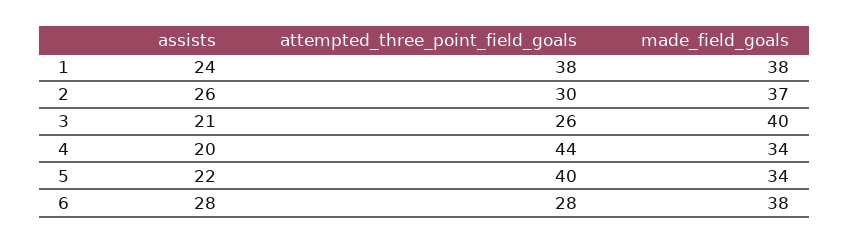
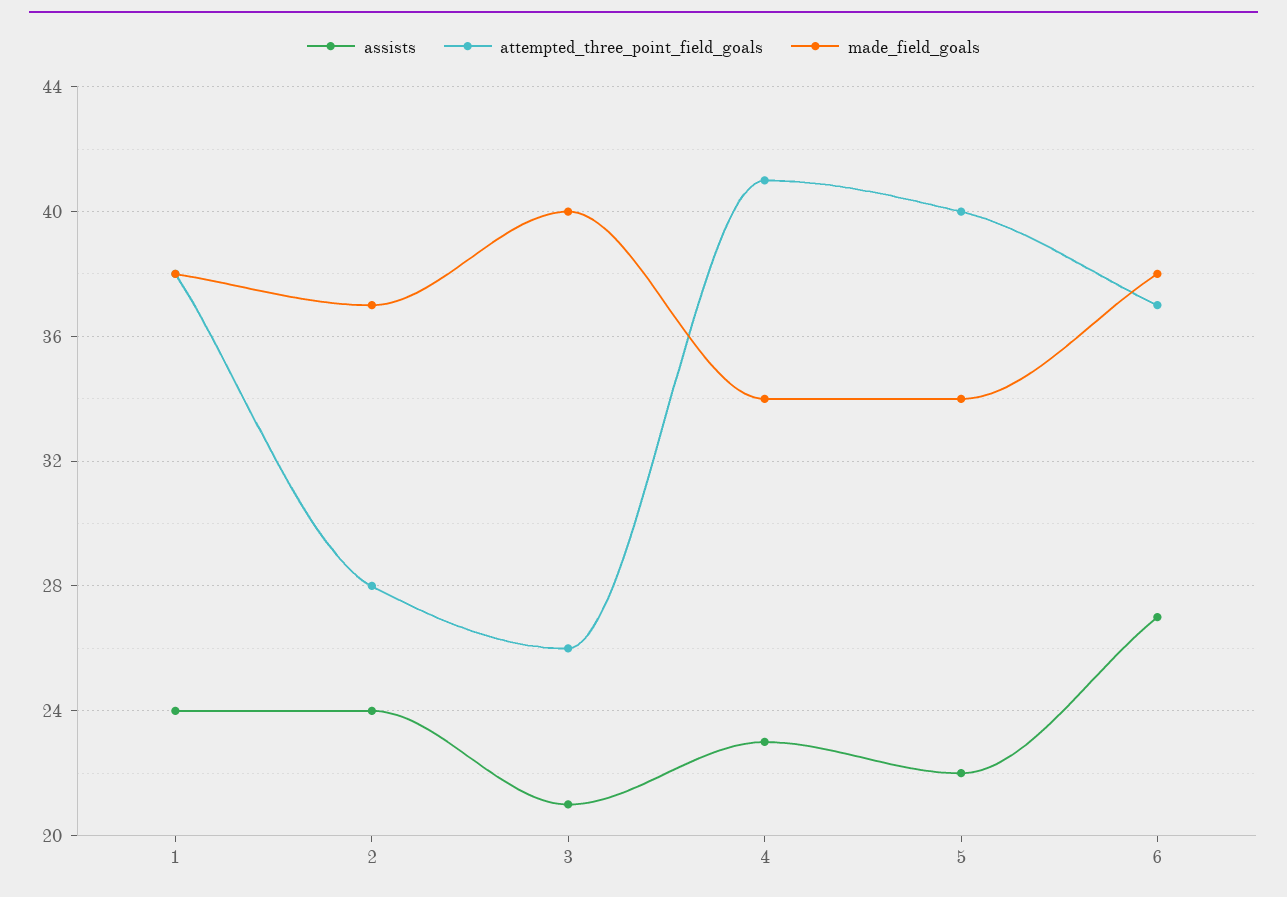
  {
    "assists": {
      "1": 24,
-     "2": 26,
+     "2": 24,
      "3": 21,
-     "4": 20,
+     "4": 23,
      "5": 22,
-     "6": 28
+     "6": 27
    },
    "attempted_three_point_field_goals": {
      "1": 38,
-     "2": 30,
+     "2": 28,
      "3": 26,
-     "4": 44,
+     "4": 41,
      "5": 40,
-     "6": 28
+     "6": 37
    },
    "made_field_goals": {
      "1": 38,
      "2": 37,
      "3": 40,
      "4": 34,
      "5": 34,
      "6": 38
    }
  }

